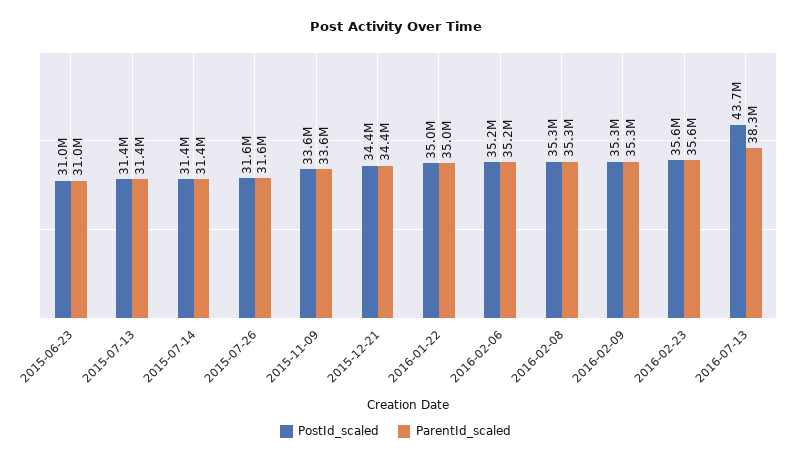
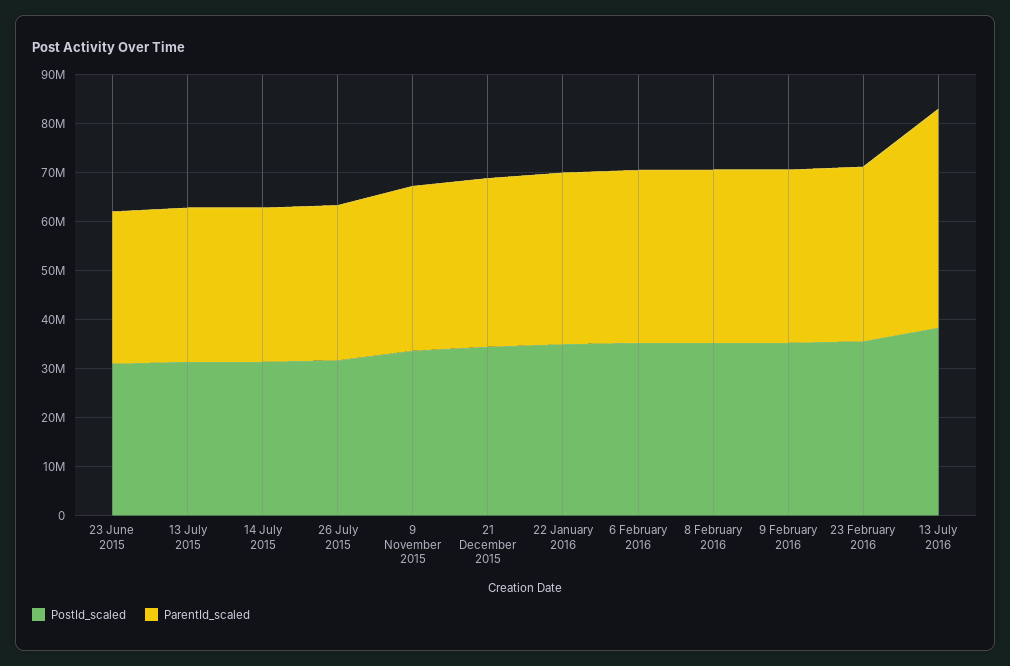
  {
    "PostId_scaled": {
      "2015-06-23": 31000000,
      "2015-07-13": 31400000,
      "2015-07-14": 31400000,
      "2015-07-26": 31600000,
      "2015-11-09": 33600000,
      "2015-12-21": 34400000,
      "2016-01-22": 35000000,
      "2016-02-06": 35200000,
      "2016-02-08": 35300000,
      "2016-02-09": 35300000,
      "2016-02-23": 35600000,
-     "2016-07-13": 43700000
+     "2016-07-13": 38000000
    },
    "ParentId_scaled": {
      "2015-06-23": 31000000,
      "2015-07-13": 31400000,
      "2015-07-14": 31400000,
      "2015-07-26": 31600000,
      "2015-11-09": 33600000,
      "2015-12-21": 34400000,
      "2016-01-22": 35000000,
      "2016-02-06": 35200000,
      "2016-02-08": 35300000,
      "2016-02-09": 35300000,
      "2016-02-23": 35600000,
-     "2016-07-13": 38300000
+     "2016-07-13": 44000000
    }
  }

